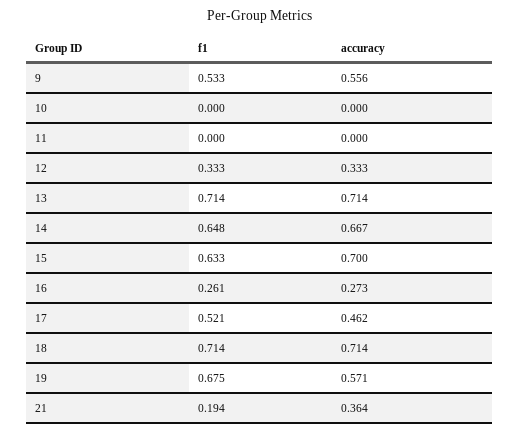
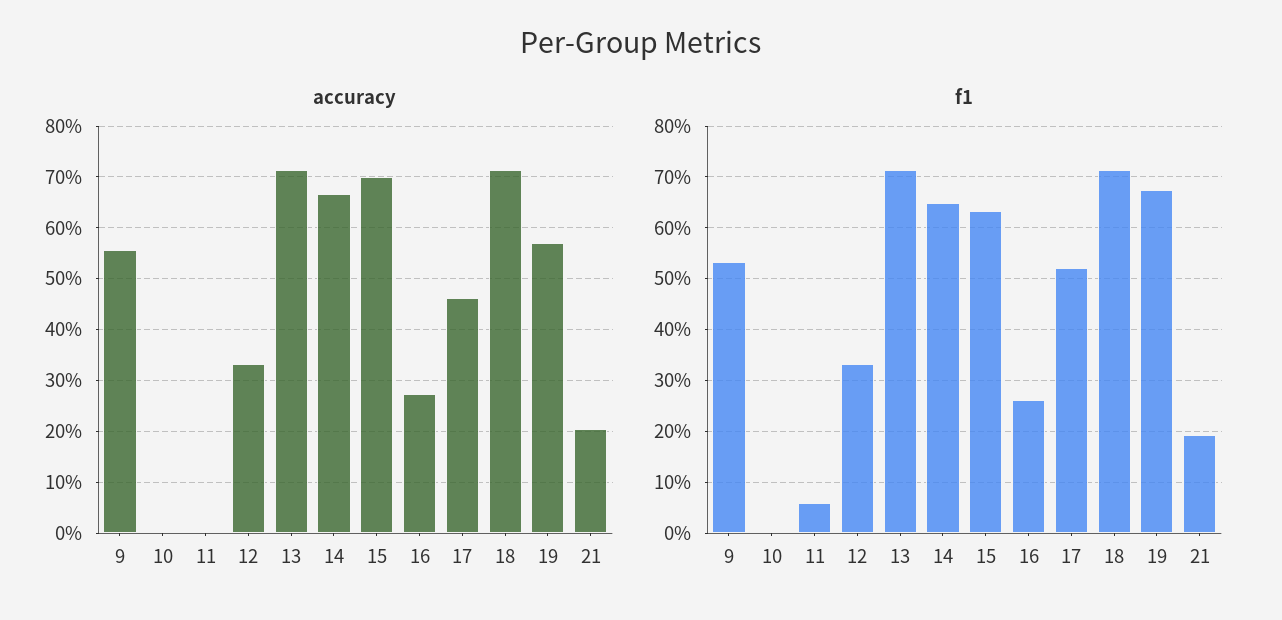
  {
    "f1": {
      "9": 0.533,
      "10": 0,
-     "11": 0,
+     "11": 0.06,
      "12": 0.333,
      "13": 0.714,
      "14": 0.648,
      "15": 0.633,
      "16": 0.261,
      "17": 0.521,
      "18": 0.714,
      "19": 0.675,
      "21": 0.194
    },
    "accuracy": {
      "9": 0.556,
      "10": 0,
      "11": 0,
      "12": 0.333,
      "13": 0.714,
      "14": 0.667,
      "15": 0.7,
      "16": 0.273,
      "17": 0.462,
      "18": 0.714,
      "19": 0.571,
-     "21": 0.364
+     "21": 0.2
    }
  }

